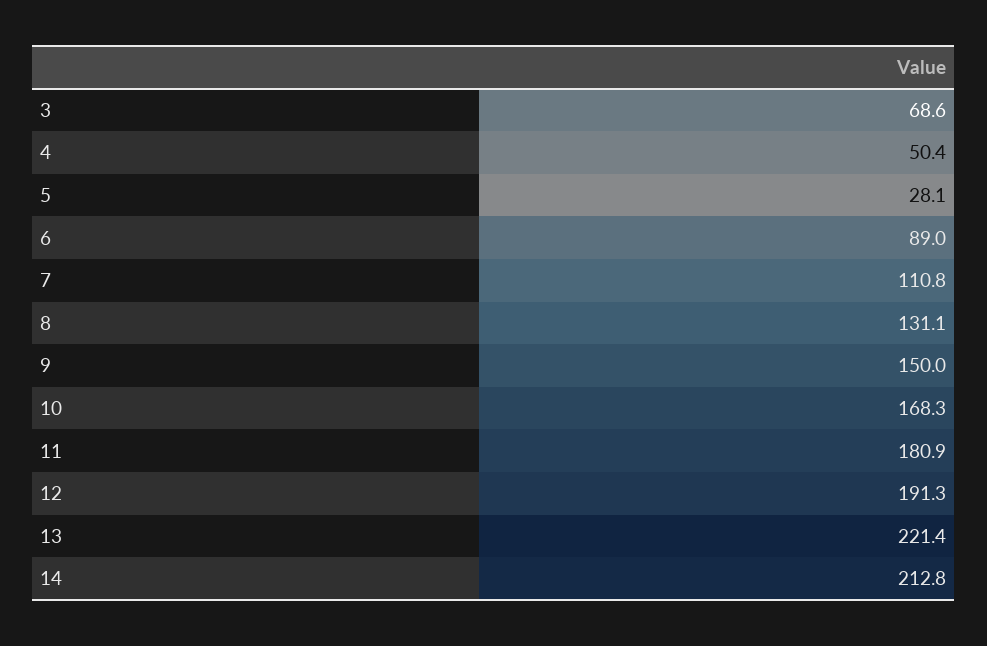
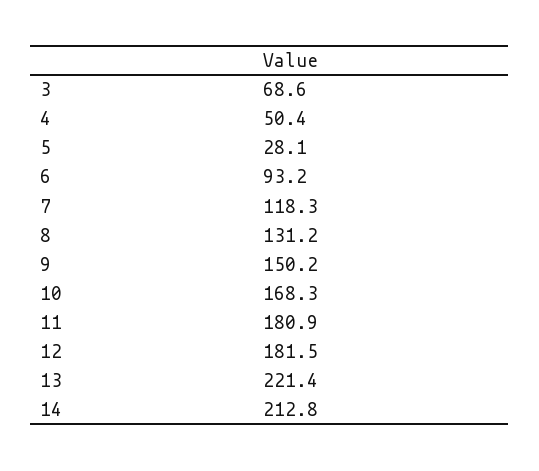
  {
    "3": 68.6,
    "4": 50.4,
    "5": 28.1,
-   "6": 89,
+   "6": 93.2,
-   "7": 110.8,
+   "7": 118.3,
-   "8": 131.1,
+   "8": 131.2,
-   "9": 150,
+   "9": 150.2,
    "10": 168.3,
    "11": 180.9,
-   "12": 191.3,
+   "12": 181.5,
    "13": 221.4,
    "14": 212.8
  }

